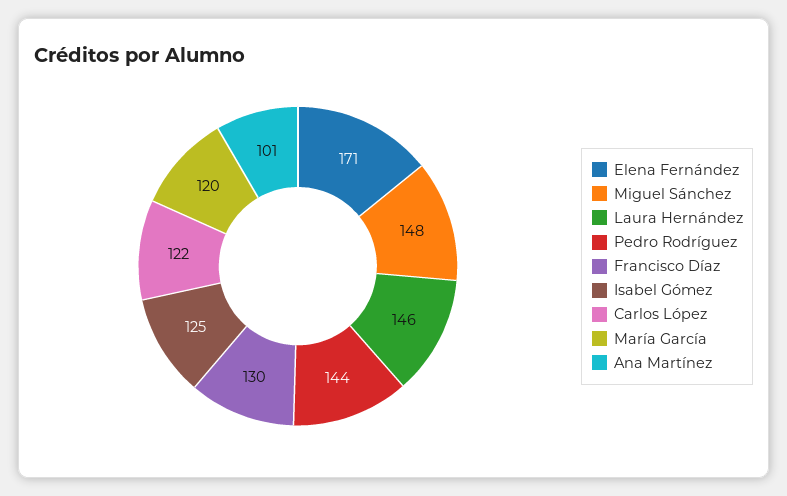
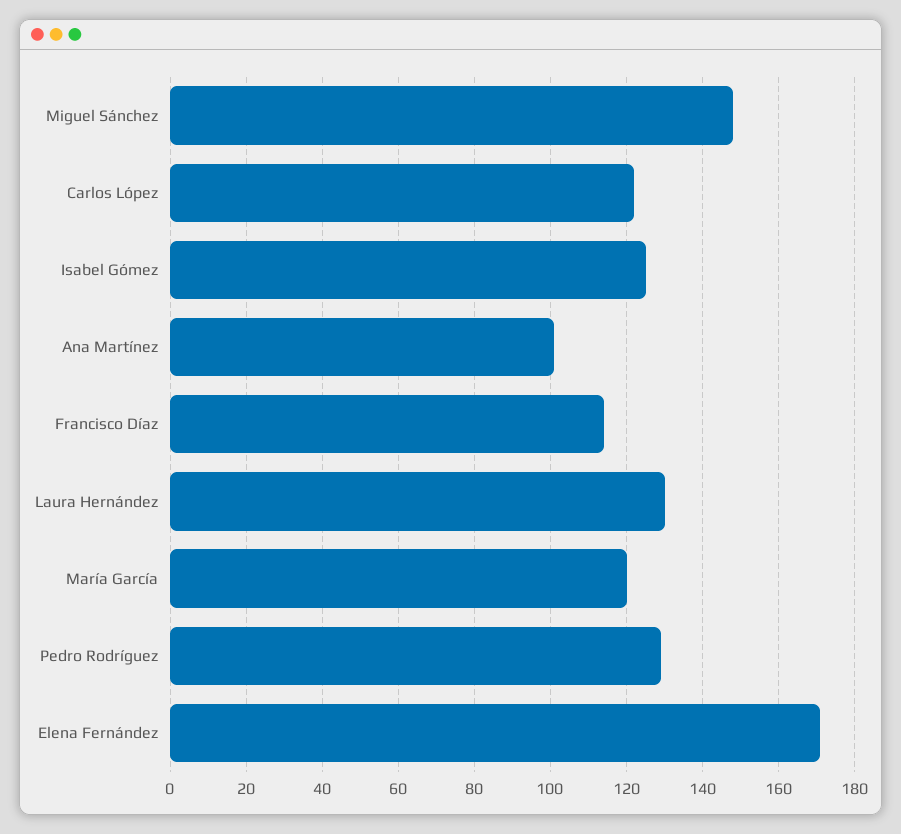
  {
    "Elena Fernández": 171,
    "Miguel Sánchez": 148,
-   "Laura Hernández": 146,
+   "Laura Hernández": 130,
-   "Pedro Rodríguez": 144,
+   "Pedro Rodríguez": 130,
-   "Francisco Díaz": 130,
+   "Francisco Díaz": 115,
    "Isabel Gómez": 125,
    "Carlos López": 122,
    "María García": 120,
    "Ana Martínez": 101
  }

